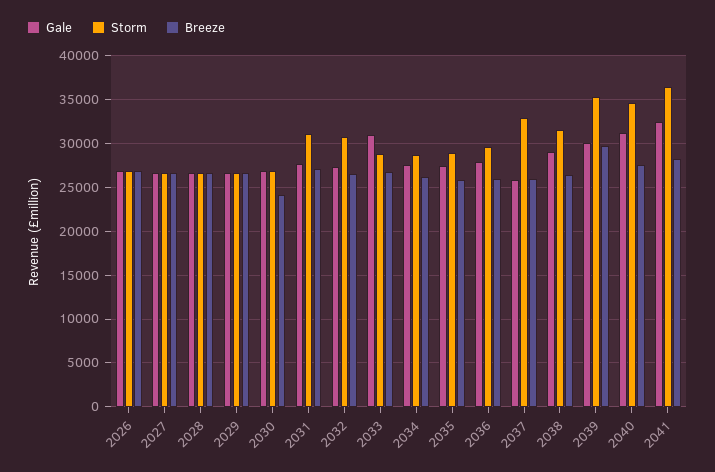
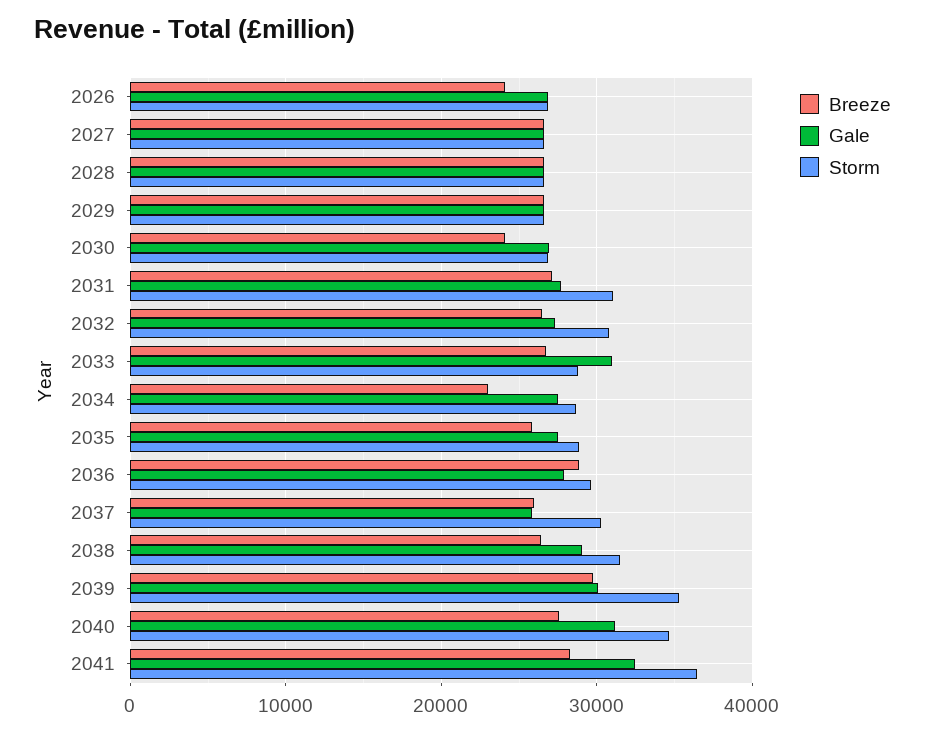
  {
    "Gale": {
      "2026": 27000,
      "2027": 27000,
      "2028": 27000,
      "2029": 27000,
      "2030": 27000,
      "2031": 28000,
      "2032": 27000,
      "2033": 31000,
      "2034": 28000,
      "2035": 27000,
      "2036": 28000,
      "2037": 26000,
      "2038": 29000,
      "2039": 30000,
      "2040": 31000,
      "2041": 32000
    },
    "Storm": {
      "2026": 27000,
      "2027": 27000,
      "2028": 27000,
      "2029": 27000,
      "2030": 27000,
      "2031": 31000,
      "2032": 31000,
      "2033": 29000,
      "2034": 29000,
      "2035": 29000,
      "2036": 30000,
-     "2037": 33000,
+     "2037": 30000,
      "2038": 31000,
      "2039": 35000,
      "2040": 35000,
      "2041": 36000
    },
    "Breeze": {
-     "2026": 27000,
+     "2026": 24000,
      "2027": 27000,
      "2028": 27000,
      "2029": 27000,
      "2030": 24000,
      "2031": 27000,
      "2032": 27000,
      "2033": 27000,
-     "2034": 26000,
+     "2034": 23000,
      "2035": 26000,
-     "2036": 26000,
+     "2036": 29000,
      "2037": 26000,
      "2038": 26000,
      "2039": 30000,
      "2040": 28000,
      "2041": 28000
    }
  }

